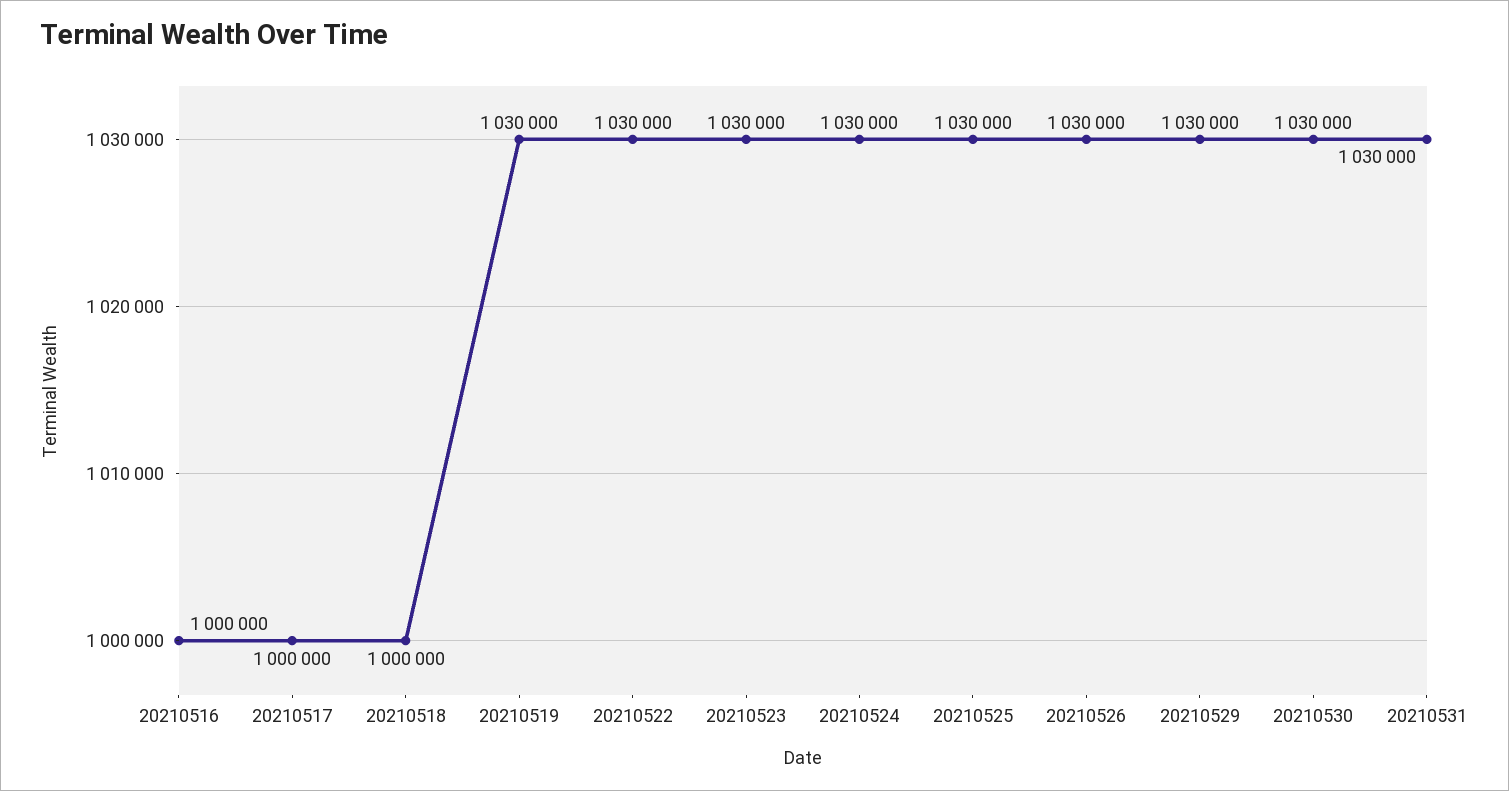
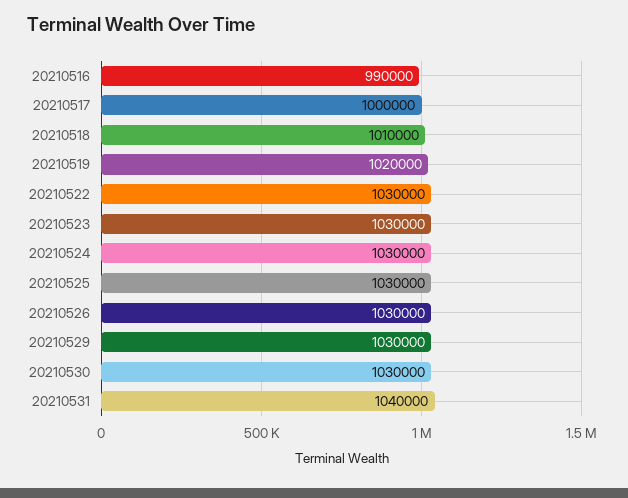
  {
-   "20210516": 1000000,
+   "20210516": 990000,
    "20210517": 1000000,
-   "20210518": 1000000,
+   "20210518": 1010000,
-   "20210519": 1030000,
+   "20210519": 1020000,
    "20210522": 1030000,
    "20210523": 1030000,
    "20210524": 1030000,
    "20210525": 1030000,
    "20210526": 1030000,
    "20210529": 1030000,
    "20210530": 1030000,
-   "20210531": 1030000
+   "20210531": 1040000
  }

